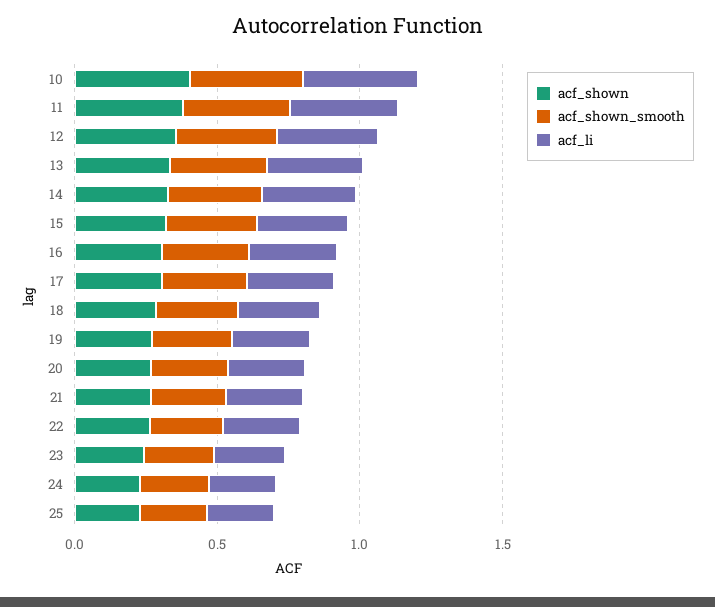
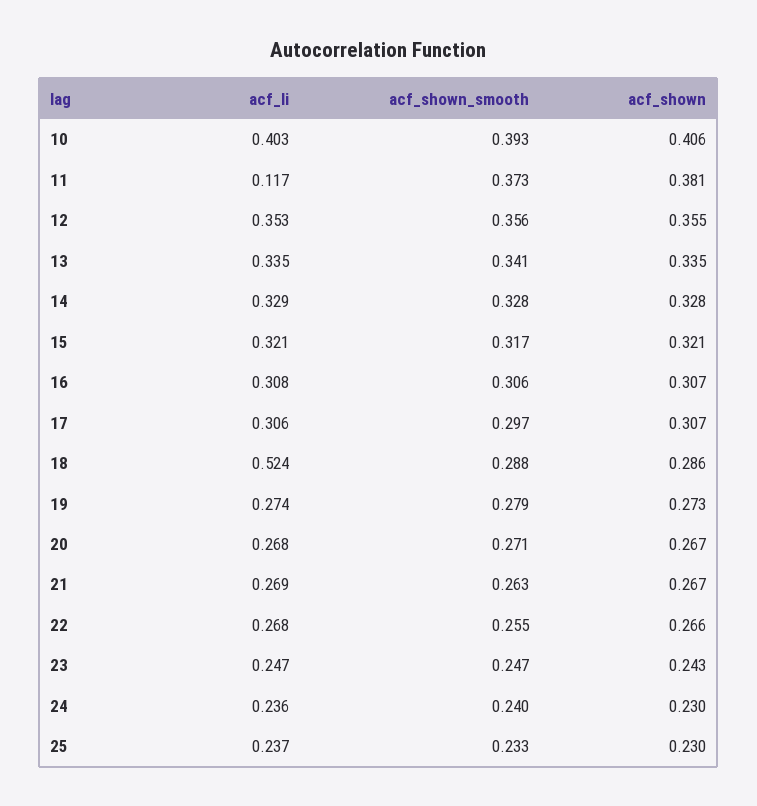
  {
    "acf_shown": {
      "10": 0.406,
      "11": 0.381,
      "12": 0.355,
      "13": 0.335,
      "14": 0.328,
      "15": 0.321,
      "16": 0.307,
      "17": 0.307,
      "18": 0.286,
      "19": 0.273,
      "20": 0.267,
      "21": 0.267,
      "22": 0.266,
      "23": 0.243,
      "24": 0.23,
      "25": 0.23
    },
    "acf_shown_smooth": {
      "10": 0.393,
      "11": 0.373,
      "12": 0.356,
      "13": 0.341,
      "14": 0.328,
      "15": 0.317,
      "16": 0.306,
      "17": 0.297,
      "18": 0.288,
      "19": 0.279,
      "20": 0.271,
      "21": 0.263,
      "22": 0.255,
      "23": 0.247,
      "24": 0.24,
      "25": 0.233
    },
    "acf_li": {
      "10": 0.403,
-     "11": 0.4,
+     "11": 0.117,
      "12": 0.353,
      "13": 0.335,
      "14": 0.329,
      "15": 0.321,
      "16": 0.308,
      "17": 0.306,
-     "18": 0.3,
+     "18": 0.524,
      "19": 0.274,
      "20": 0.268,
      "21": 0.269,
      "22": 0.268,
      "23": 0.247,
      "24": 0.236,
      "25": 0.237
    }
  }

